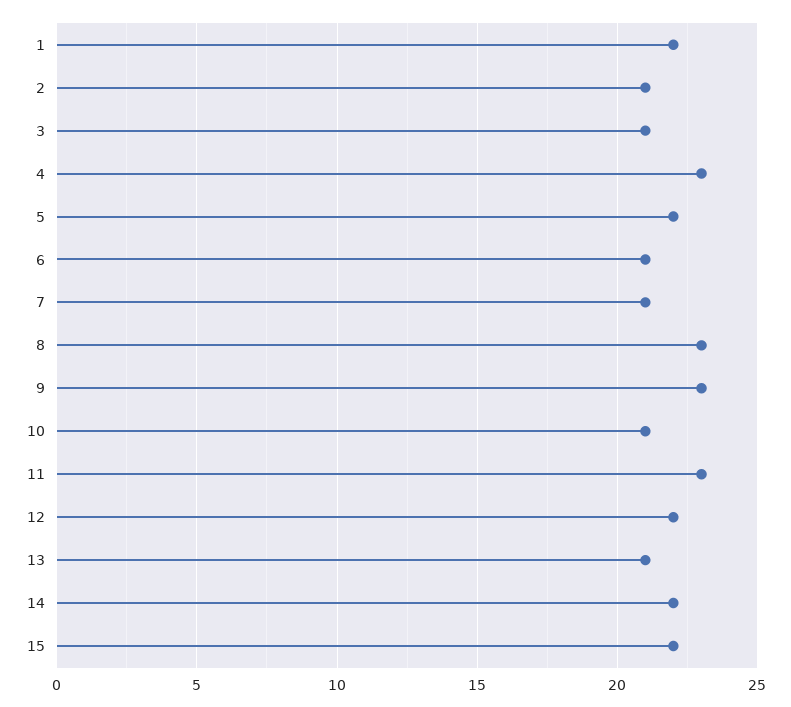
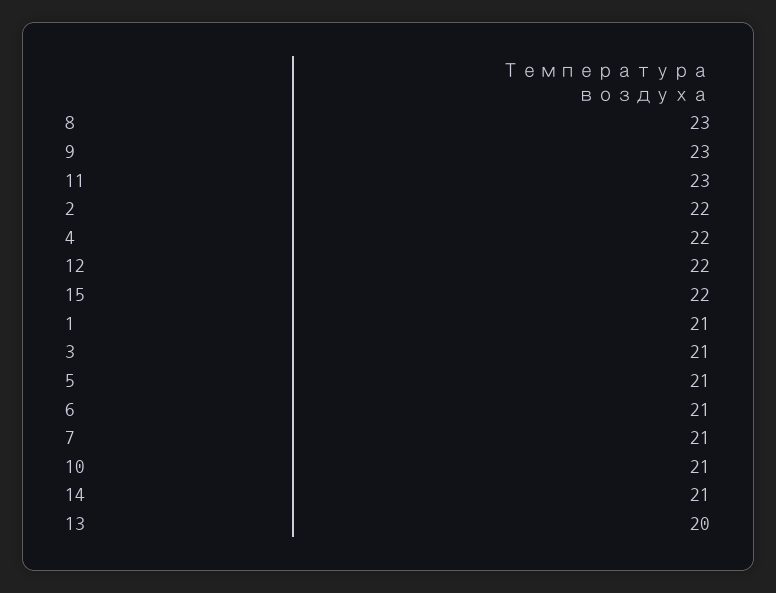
  {
-   "1": 22,
+   "1": 21,
-   "2": 21,
+   "2": 22,
    "3": 21,
-   "4": 23,
+   "4": 22,
-   "5": 22,
+   "5": 21,
    "6": 21,
    "7": 21,
    "8": 23,
    "9": 23,
    "10": 21,
    "11": 23,
    "12": 22,
-   "13": 21,
+   "13": 20,
-   "14": 22,
+   "14": 21,
    "15": 22
  }

